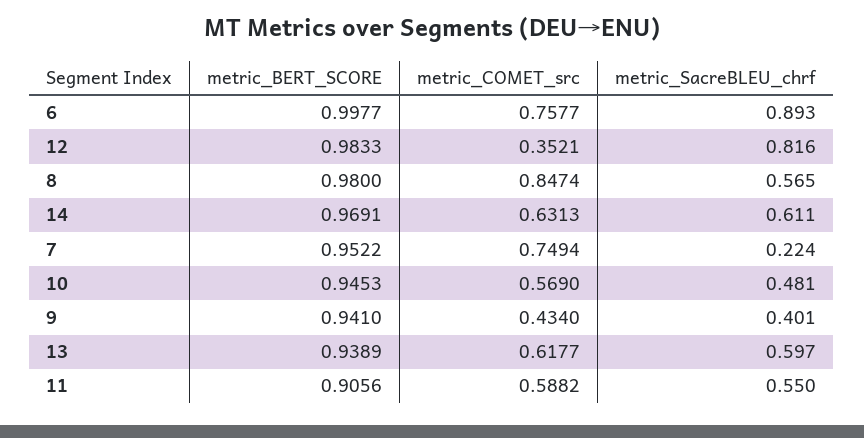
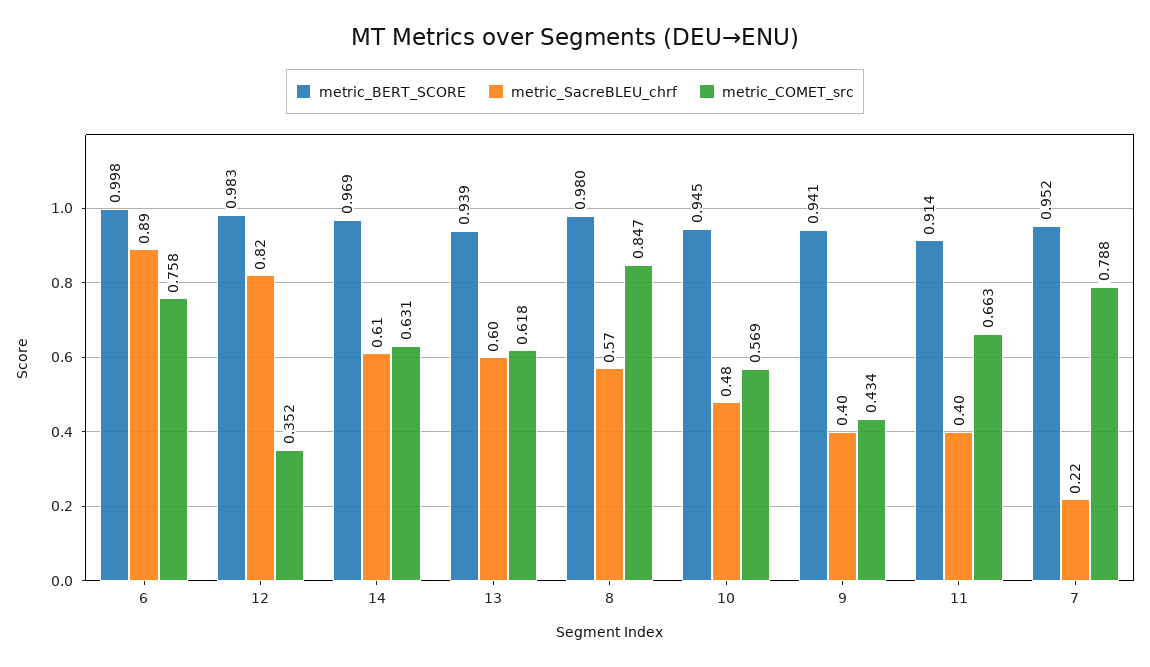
  {
    "metric_BERT_SCORE": {
      "6": 0.9977,
      "12": 0.9833,
      "8": 0.98,
      "14": 0.9691,
      "7": 0.9522,
      "10": 0.9453,
      "9": 0.941,
      "13": 0.9389,
-     "11": 0.9056
+     "11": 0.914
    },
    "metric_COMET_src": {
      "6": 0.7577,
      "12": 0.3521,
      "8": 0.8474,
      "14": 0.6313,
-     "7": 0.7494,
+     "7": 0.788,
      "10": 0.569,
      "9": 0.434,
      "13": 0.6177,
-     "11": 0.5882
+     "11": 0.663
    },
    "metric_SacreBLEU_chrf": {
      "6": 0.893,
      "12": 0.816,
      "8": 0.565,
      "14": 0.611,
      "7": 0.224,
      "10": 0.481,
      "9": 0.401,
      "13": 0.597,
-     "11": 0.55
+     "11": 0.4
    }
  }

